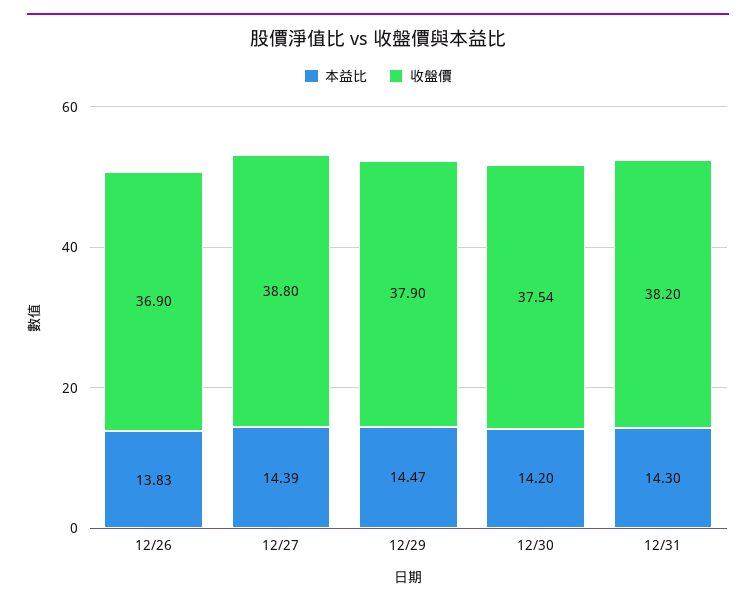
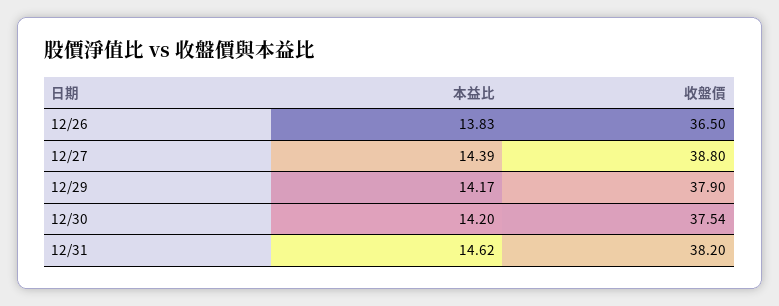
  {
    "本益比": {
      "12/26": 13.83,
      "12/27": 14.39,
-     "12/29": 14.47,
+     "12/29": 14.17,
      "12/30": 14.2,
-     "12/31": 14.3
+     "12/31": 14.62
    },
    "收盤價": {
-     "12/26": 36.9,
+     "12/26": 36.5,
      "12/27": 38.8,
      "12/29": 37.9,
      "12/30": 37.54,
      "12/31": 38.2
    }
  }

